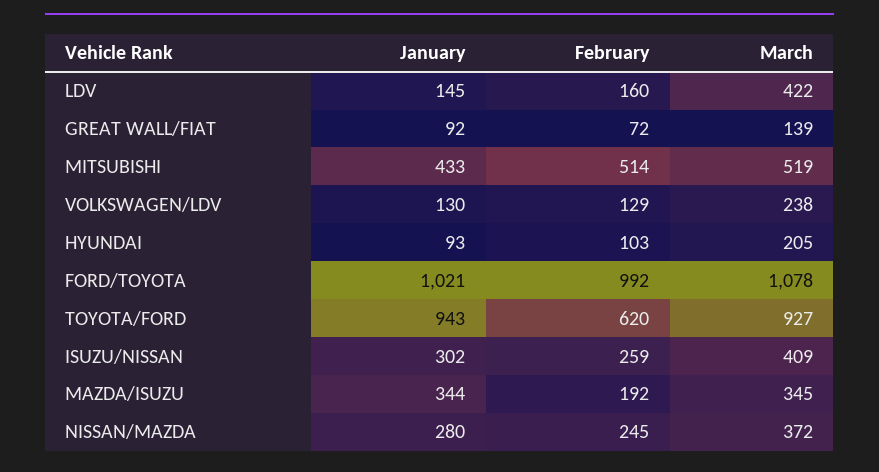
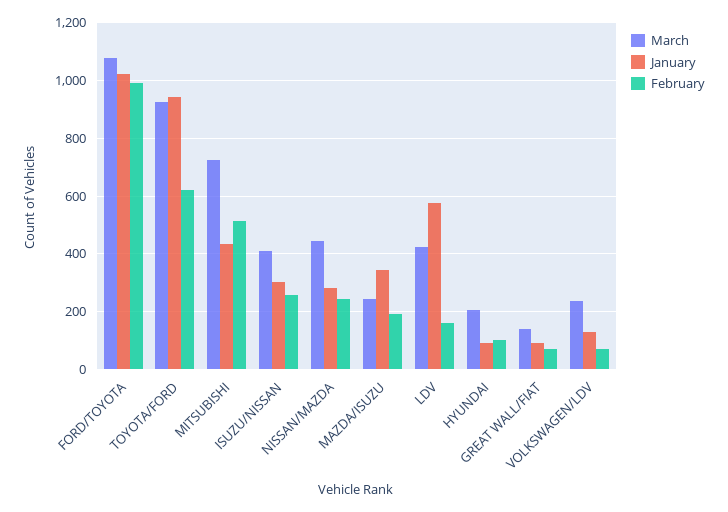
  {
    "January": {
-     "LDV": 145,
+     "LDV": 575,
      "GREAT WALL/FIAT": 92,
      "MITSUBISHI": 433,
      "VOLKSWAGEN/LDV": 130,
      "HYUNDAI": 93,
      "FORD/TOYOTA": 1021,
      "TOYOTA/FORD": 943,
      "ISUZU/NISSAN": 302,
      "MAZDA/ISUZU": 344,
      "NISSAN/MAZDA": 280
    },
    "February": {
      "LDV": 160,
      "GREAT WALL/FIAT": 72,
      "MITSUBISHI": 514,
-     "VOLKSWAGEN/LDV": 129,
+     "VOLKSWAGEN/LDV": 75,
      "HYUNDAI": 103,
      "FORD/TOYOTA": 992,
      "TOYOTA/FORD": 620,
      "ISUZU/NISSAN": 259,
      "MAZDA/ISUZU": 192,
      "NISSAN/MAZDA": 245
    },
    "March": {
      "LDV": 422,
      "GREAT WALL/FIAT": 139,
-     "MITSUBISHI": 519,
+     "MITSUBISHI": 725,
      "VOLKSWAGEN/LDV": 238,
      "HYUNDAI": 205,
      "FORD/TOYOTA": 1078,
      "TOYOTA/FORD": 927,
      "ISUZU/NISSAN": 409,
-     "MAZDA/ISUZU": 345,
+     "MAZDA/ISUZU": 250,
-     "NISSAN/MAZDA": 372
+     "NISSAN/MAZDA": 450
    }
  }

